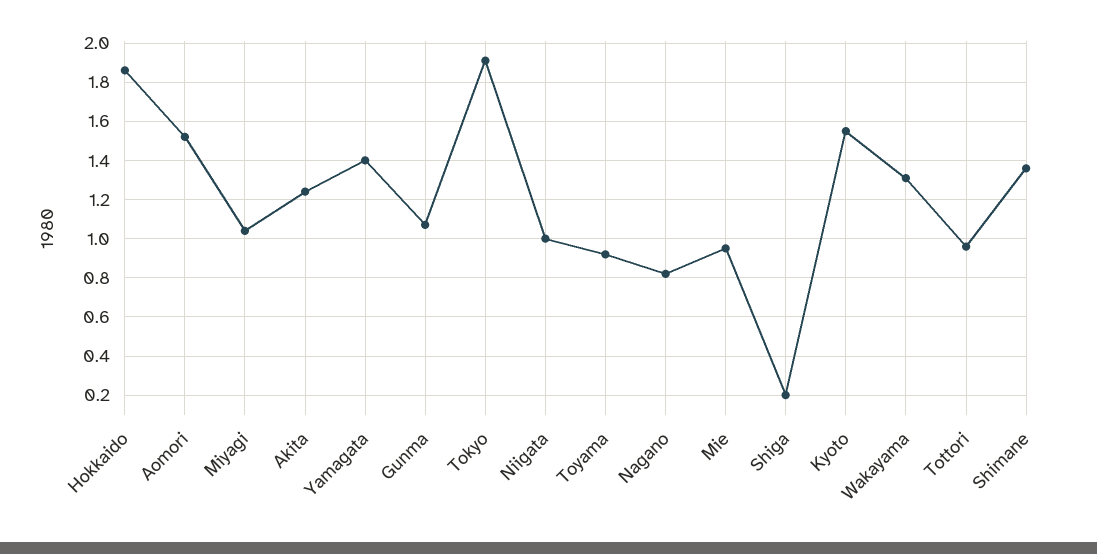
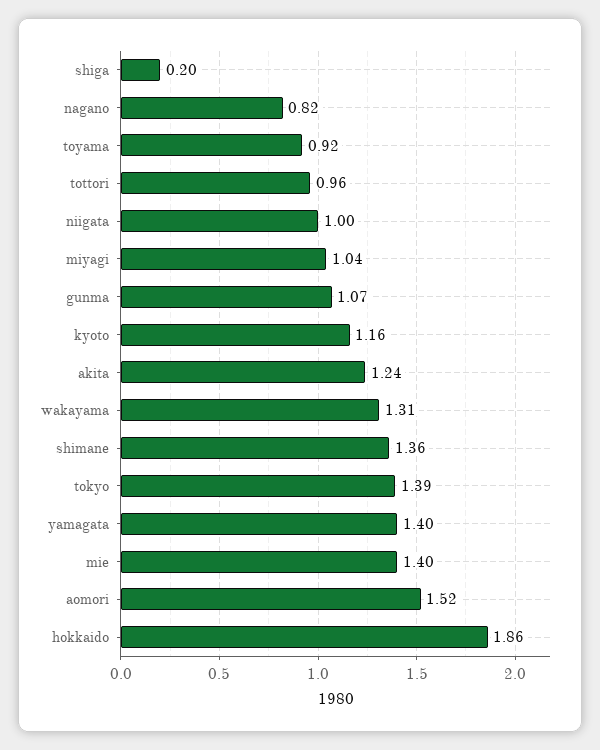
  {
    "Hokkaido": 1.86,
    "Aomori": 1.52,
    "Miyagi": 1.04,
    "Akita": 1.24,
    "Yamagata": 1.4,
    "Gunma": 1.07,
-   "Tokyo": 1.9,
+   "Tokyo": 1.39,
    "Niigata": 1,
    "Toyama": 0.92,
    "Nagano": 0.82,
-   "Mie": 0.95,
+   "Mie": 1.4,
    "Shiga": 0.2,
-   "Kyoto": 1.55,
+   "Kyoto": 1.16,
    "Wakayama": 1.31,
    "Tottori": 0.96,
    "Shimane": 1.36
  }

